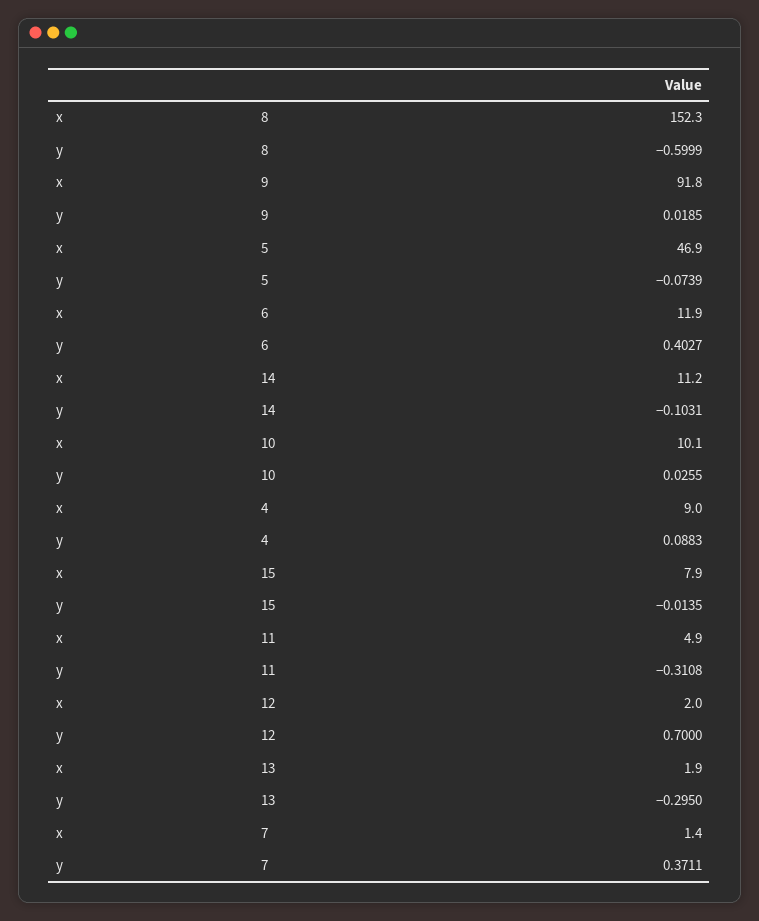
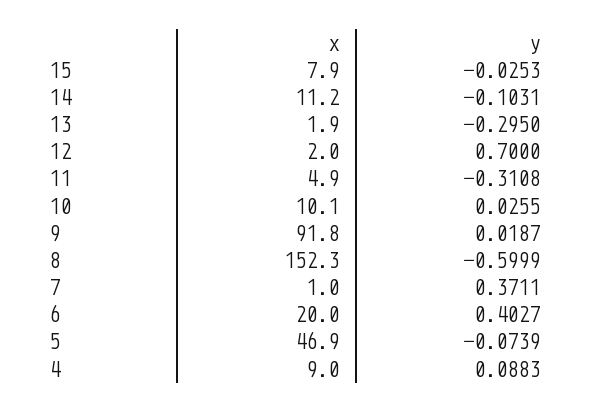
  {
    "x": {
      "8": 152.3,
      "9": 91.8,
      "5": 46.9,
-     "6": 11.9,
+     "6": 20,
      "14": 11.2,
      "10": 10.1,
      "4": 9,
      "15": 7.9,
      "11": 4.9,
      "12": 2,
      "13": 1.9,
-     "7": 1.4
+     "7": 1
    },
    "y": {
      "8": -0.5999,
-     "9": 0.0185,
+     "9": 0.0187,
      "5": -0.0739,
      "6": 0.4027,
      "14": -0.1031,
      "10": 0.0255,
      "4": 0.0883,
-     "15": -0.0135,
+     "15": -0.0253,
      "11": -0.3108,
      "12": 0.7,
      "13": -0.295,
      "7": 0.3711
    }
  }

